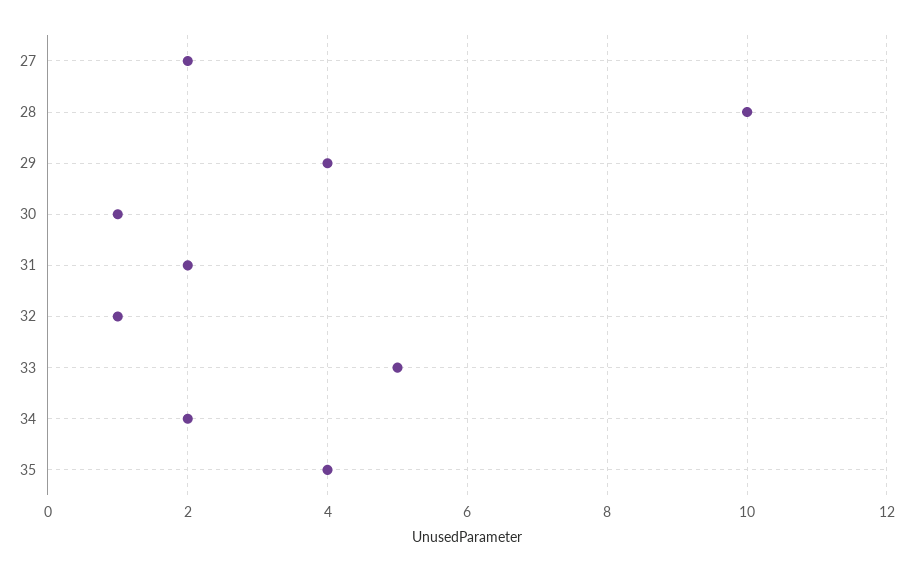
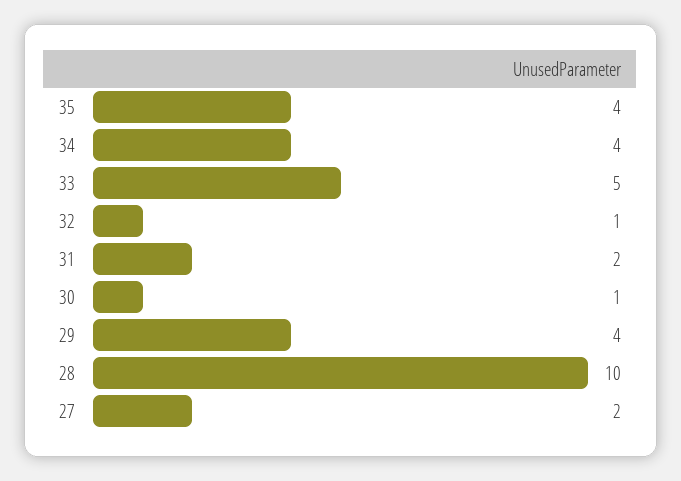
  {
    "27": 2,
    "28": 10,
    "29": 4,
    "30": 1,
    "31": 2,
    "32": 1,
    "33": 5,
-   "34": 2,
+   "34": 4,
    "35": 4
  }

